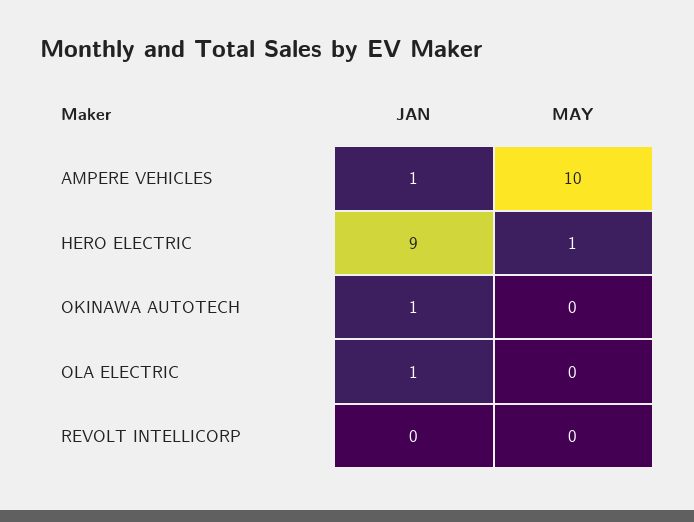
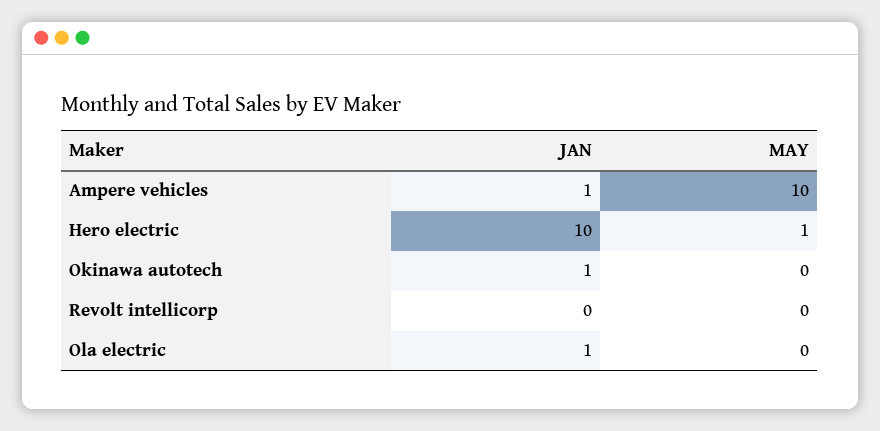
  {
    "JAN": {
      "AMPERE VEHICLES": 1,
-     "HERO ELECTRIC": 9,
+     "HERO ELECTRIC": 10,
      "OKINAWA AUTOTECH": 1,
      "OLA ELECTRIC": 1,
      "REVOLT INTELLICORP": 0
    },
    "MAY": {
      "AMPERE VEHICLES": 10,
      "HERO ELECTRIC": 1,
      "OKINAWA AUTOTECH": 0,
      "OLA ELECTRIC": 0,
      "REVOLT INTELLICORP": 0
    }
  }

